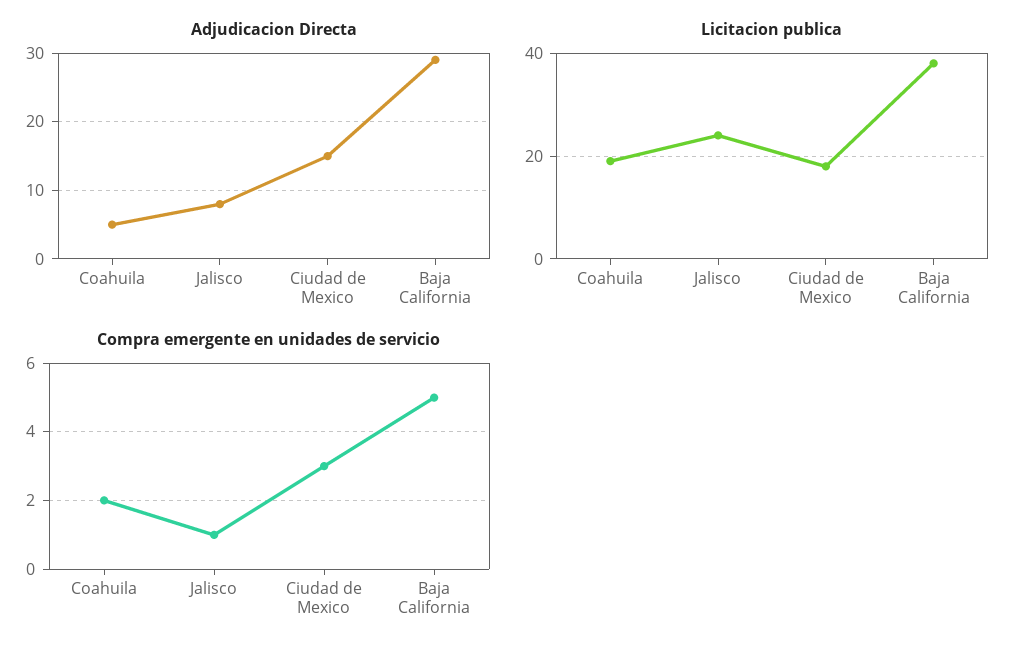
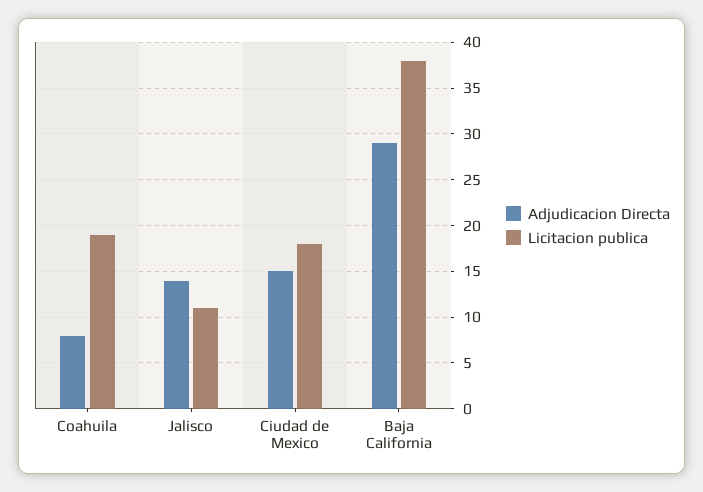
  {
    "Adjudicacion Directa": {
-     "Coahuila": 5,
+     "Coahuila": 8,
-     "Jalisco": 8,
+     "Jalisco": 14,
      "Ciudad de Mexico": 15,
      "Baja California": 29
    },
    "Licitacion publica": {
      "Coahuila": 19,
-     "Jalisco": 25,
+     "Jalisco": 11,
      "Ciudad de Mexico": 18,
      "Baja California": 38
-   },
+   }
-   "Compra emergente en unidades de servicio": {
-     "Coahuila": 2,
-     "Jalisco": 1,
-     "Ciudad de Mexico": 3,
-     "Baja California": 5
-   }
  }

